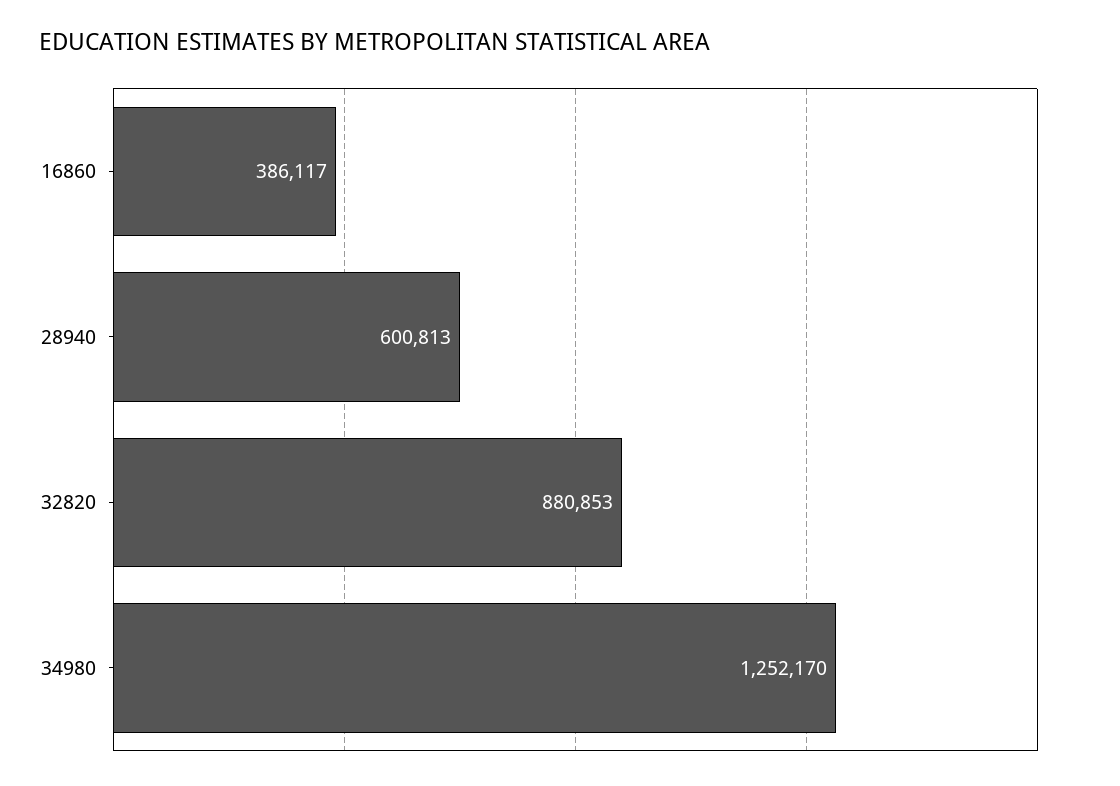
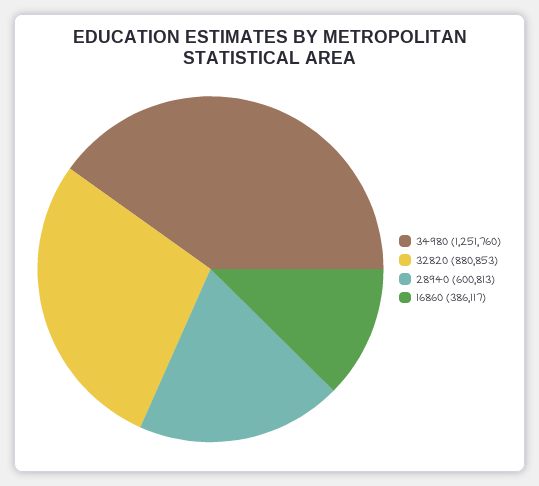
  {
    "16860": 386117,
    "28940": 600813,
    "32820": 880853,
-   "34980": 1252170
+   "34980": 1251760
  }

